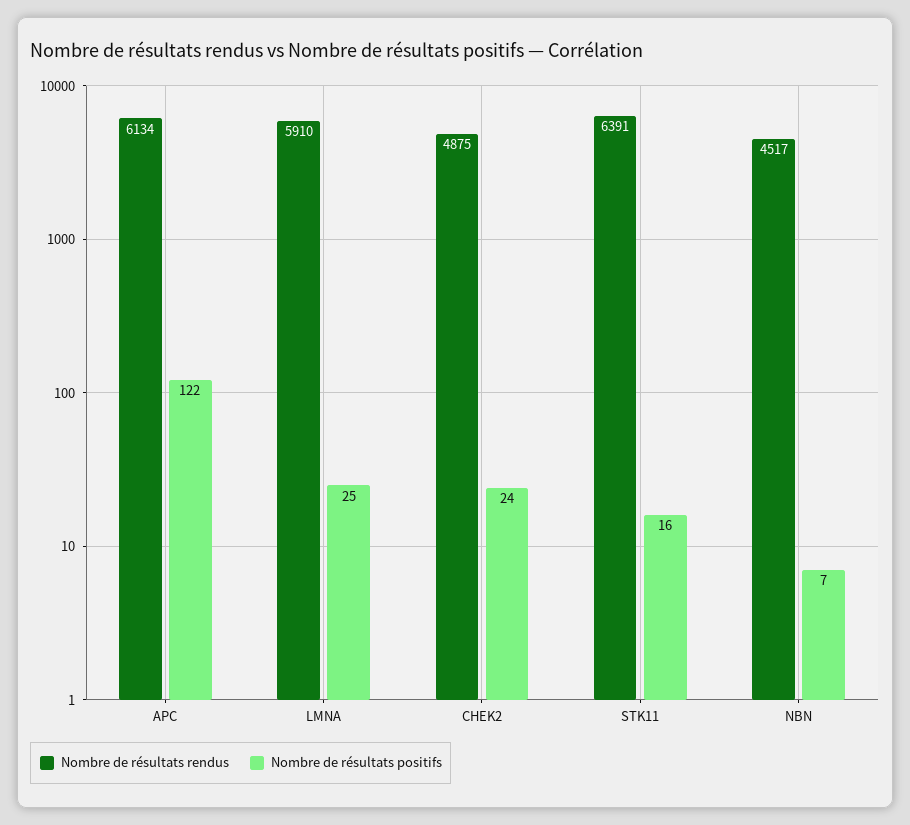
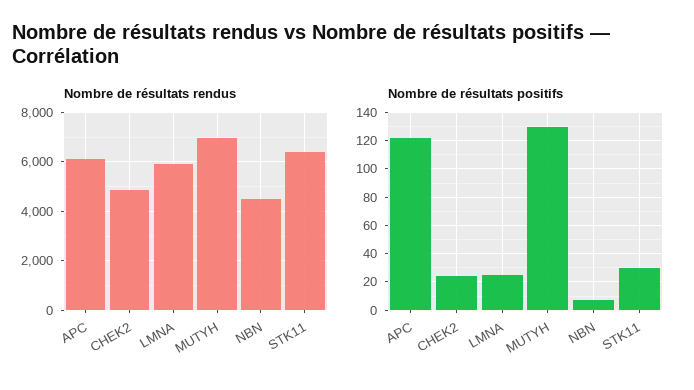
  {
    "Nombre de résultats rendus": {
      "APC": 6134,
      "LMNA": 5910,
      "CHEK2": 4875,
      "STK11": 6391,
-     "NBN": 4517
+     "NBN": 4517,
+     "MUTYH": 7000
    },
    "Nombre de résultats positifs": {
      "APC": 122,
      "LMNA": 25,
      "CHEK2": 24,
-     "STK11": 16,
+     "STK11": 30,
-     "NBN": 7
+     "NBN": 7,
+     "MUTYH": 130
    }
  }

